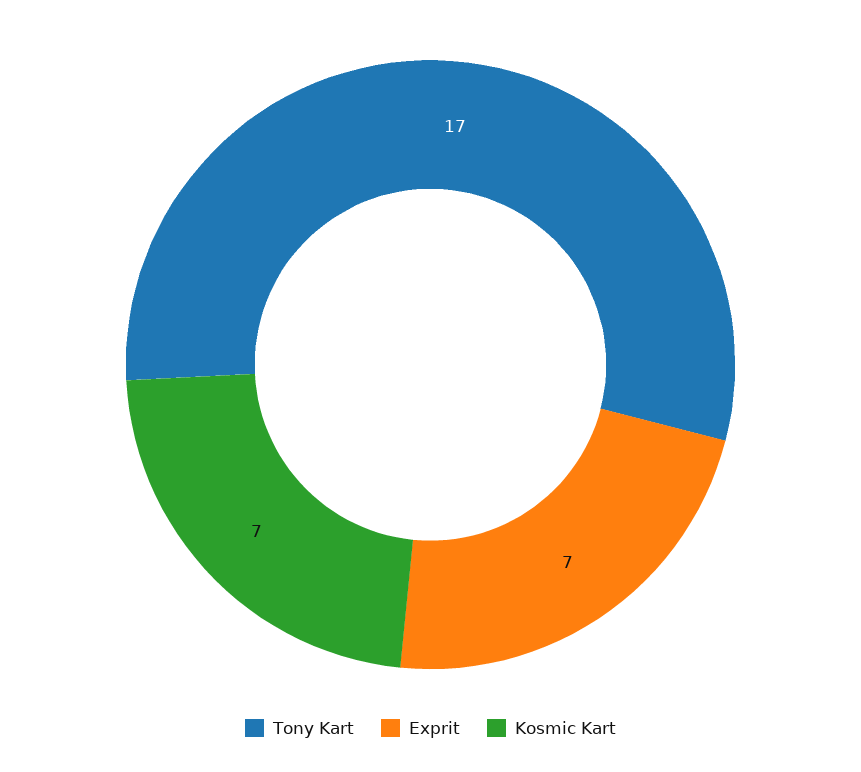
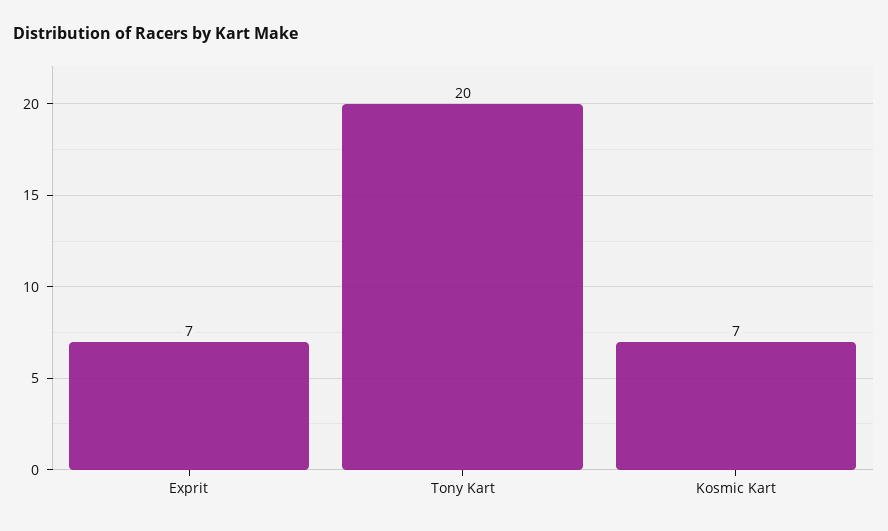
  {
-   "Tony Kart": 17,
+   "Tony Kart": 20,
    "Exprit": 7,
    "Kosmic Kart": 7
  }

